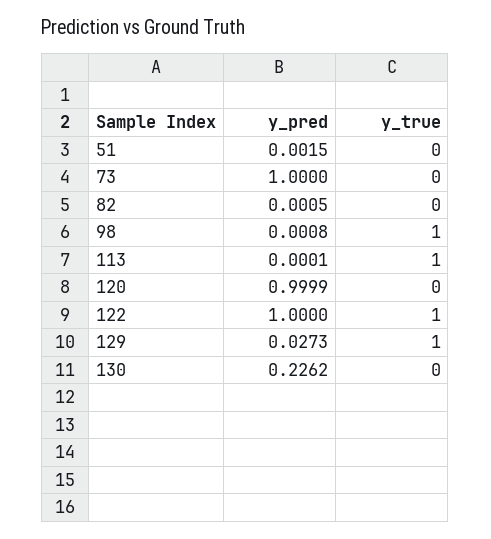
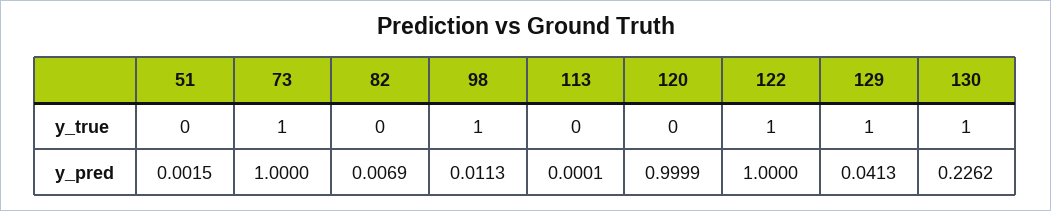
  {
    "y_pred": {
      "51": 0.0015,
      "73": 1,
-     "82": 0.0005,
+     "82": 0.0069,
-     "98": 0.0008,
+     "98": 0.0113,
      "113": 0.0001,
      "120": 0.9999,
      "122": 1,
-     "129": 0.0273,
+     "129": 0.0413,
      "130": 0.2262
    },
    "y_true": {
      "51": 0,
-     "73": 0,
+     "73": 1,
      "82": 0,
      "98": 1,
-     "113": 1,
+     "113": 0,
      "120": 0,
      "122": 1,
      "129": 1,
-     "130": 0
+     "130": 1
    }
  }

